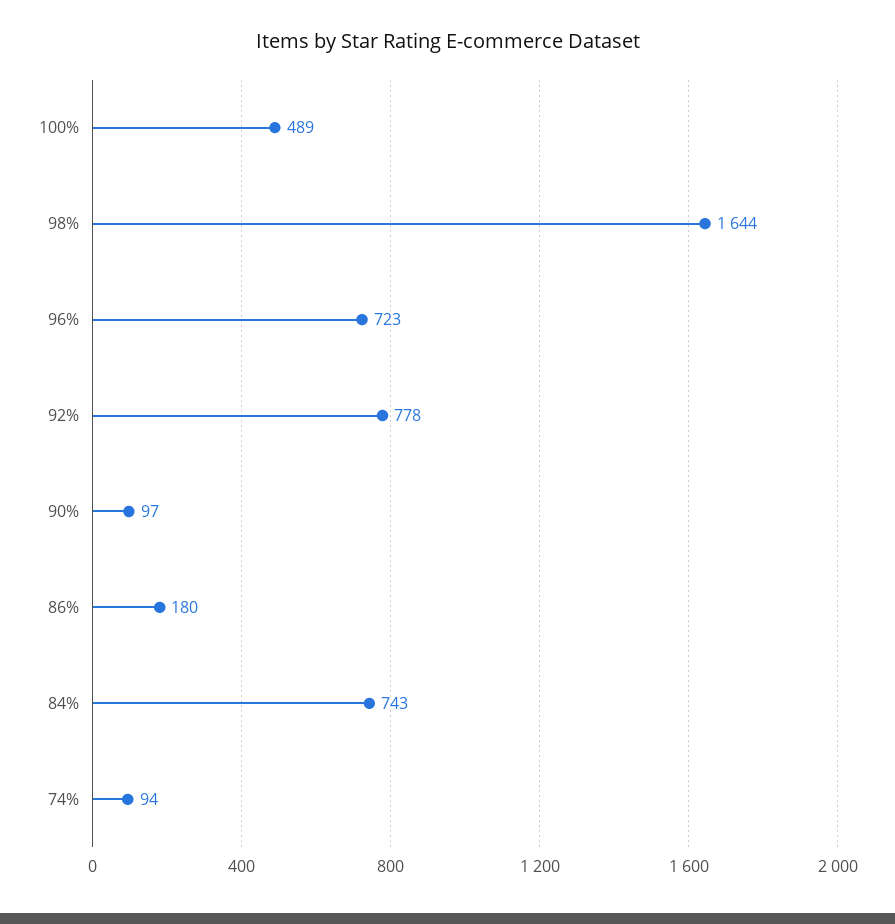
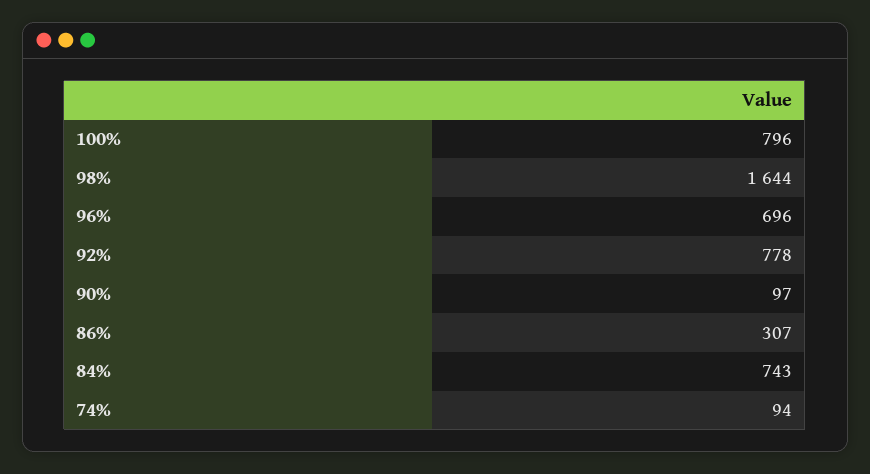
  {
-   "100%": 489,
+   "100%": 796,
    "98%": 1644,
-   "96%": 723,
+   "96%": 696,
    "92%": 778,
    "90%": 97,
-   "86%": 180,
+   "86%": 307,
    "84%": 743,
    "74%": 94
  }

